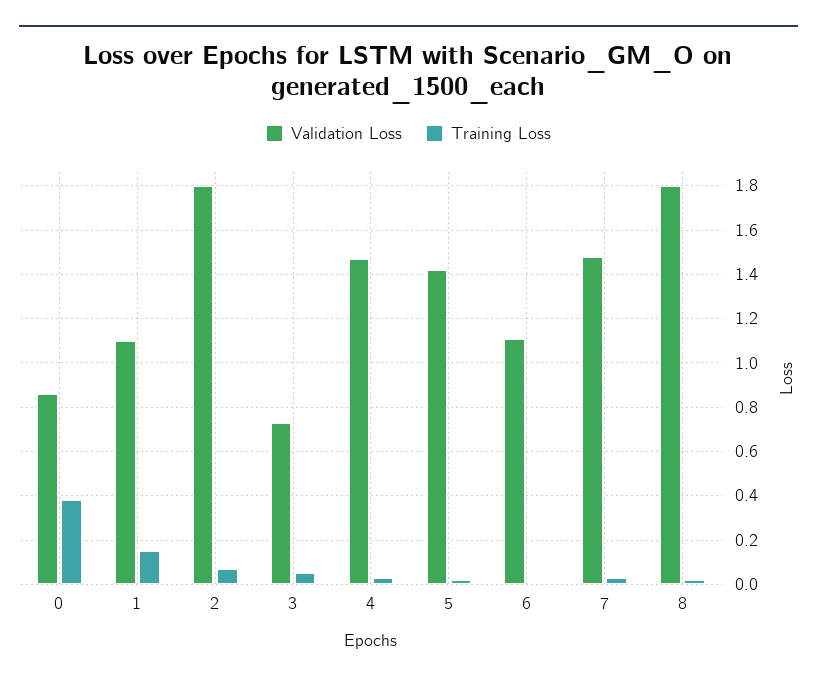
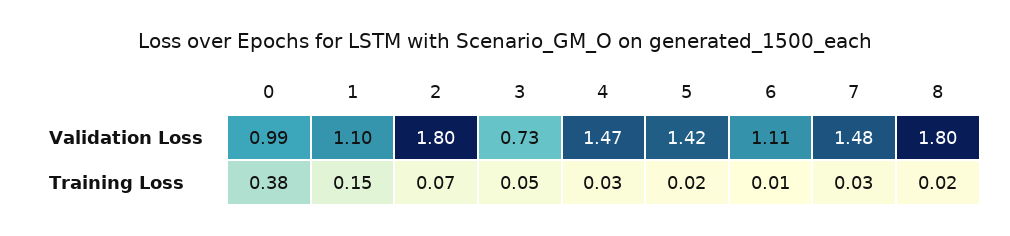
  {
    "Validation Loss": {
-     "0": 0.85,
+     "0": 0.99,
      "1": 1.1,
      "2": 1.8,
      "3": 0.73,
      "4": 1.47,
      "5": 1.42,
      "6": 1.11,
      "7": 1.48,
      "8": 1.8
    },
    "Training Loss": {
      "0": 0.38,
      "1": 0.15,
      "2": 0.07,
      "3": 0.05,
      "4": 0.03,
      "5": 0.02,
      "6": 0.01,
      "7": 0.03,
      "8": 0.02
    }
  }

